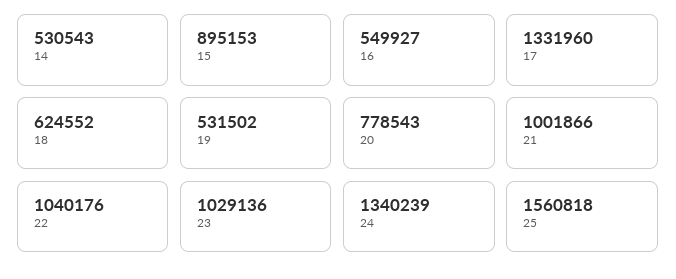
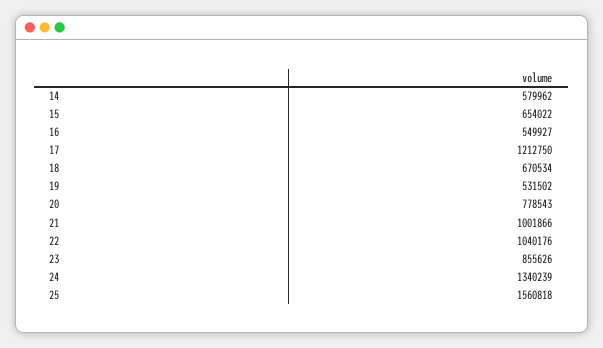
  {
-   "14": 530543,
+   "14": 579962,
-   "15": 895153,
+   "15": 654022,
    "16": 549927,
-   "17": 1331960,
+   "17": 1212750,
-   "18": 624552,
+   "18": 670534,
    "19": 531502,
    "20": 778543,
    "21": 1001866,
    "22": 1040176,
-   "23": 1029136,
+   "23": 855626,
    "24": 1340239,
    "25": 1560818
  }

